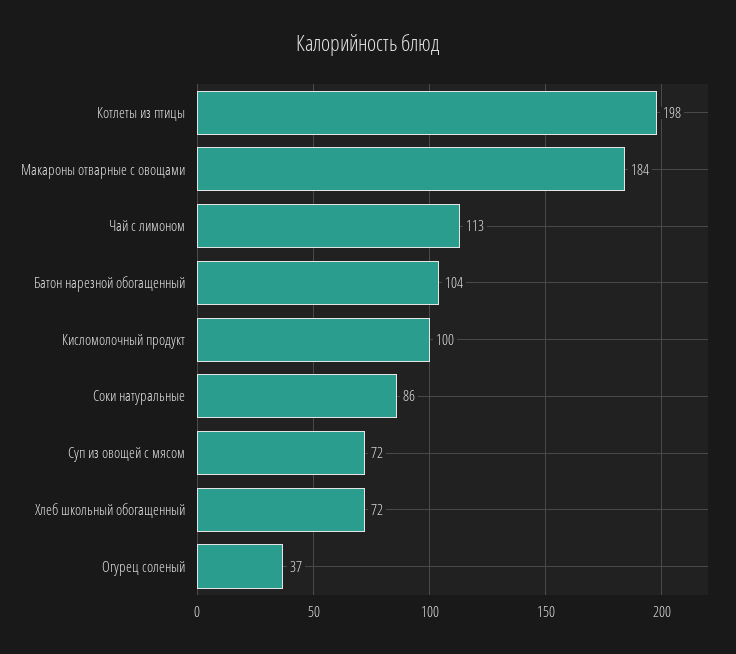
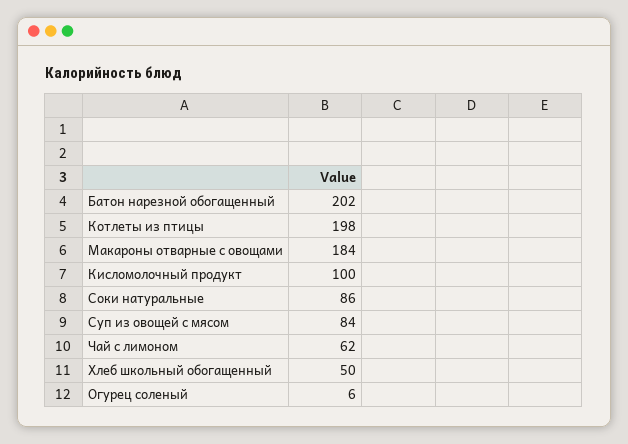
  {
    "Котлеты из птицы": 198,
    "Макароны отварные с овощами": 184,
-   "Чай с лимоном": 113,
+   "Чай с лимоном": 62,
-   "Батон нарезной обогащенный": 104,
+   "Батон нарезной обогащенный": 202,
    "Кисломолочный продукт": 100,
    "Соки натуральные": 86,
-   "Суп из овощей с мясом": 72,
+   "Суп из овощей с мясом": 84,
-   "Хлеб школьный обогащенный": 72,
+   "Хлеб школьный обогащенный": 50,
-   "Огурец соленый": 37
+   "Огурец соленый": 6
  }

